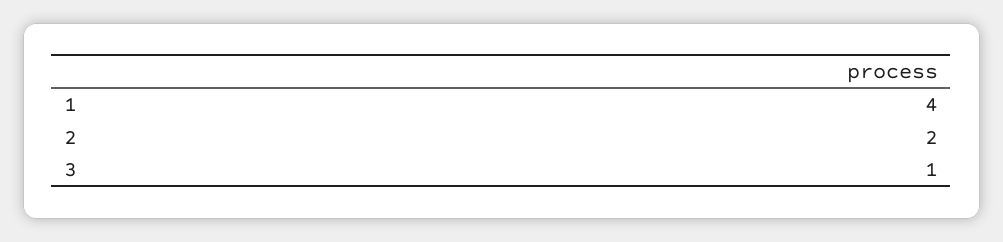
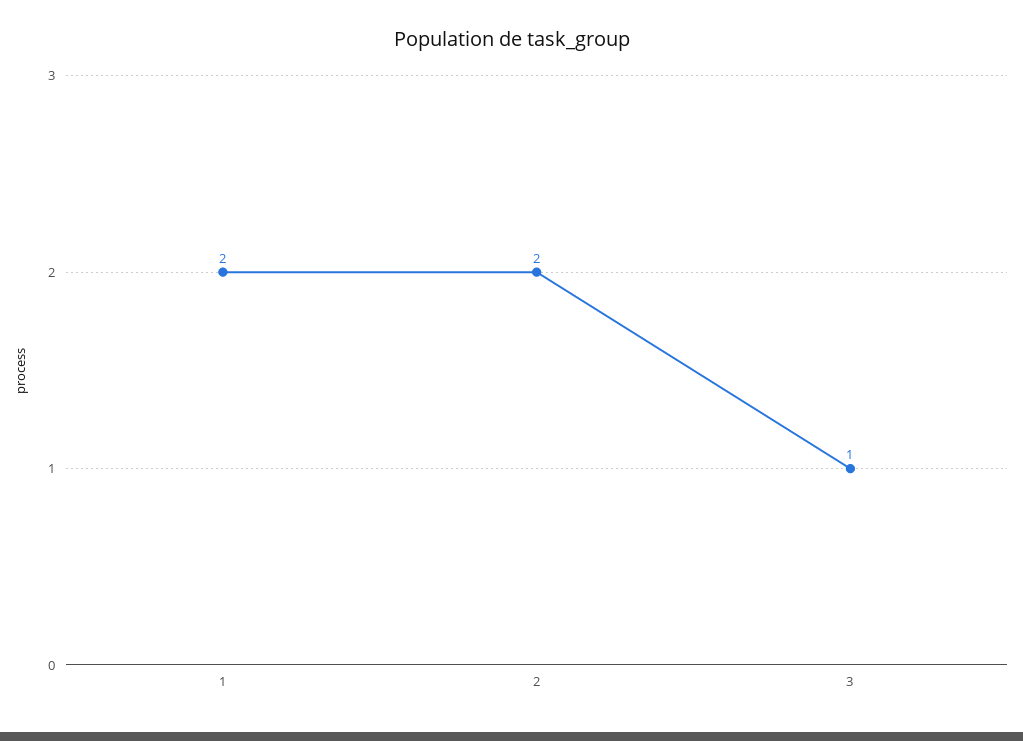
  {
-   "1": 4,
+   "1": 2,
    "2": 2,
    "3": 1
  }

